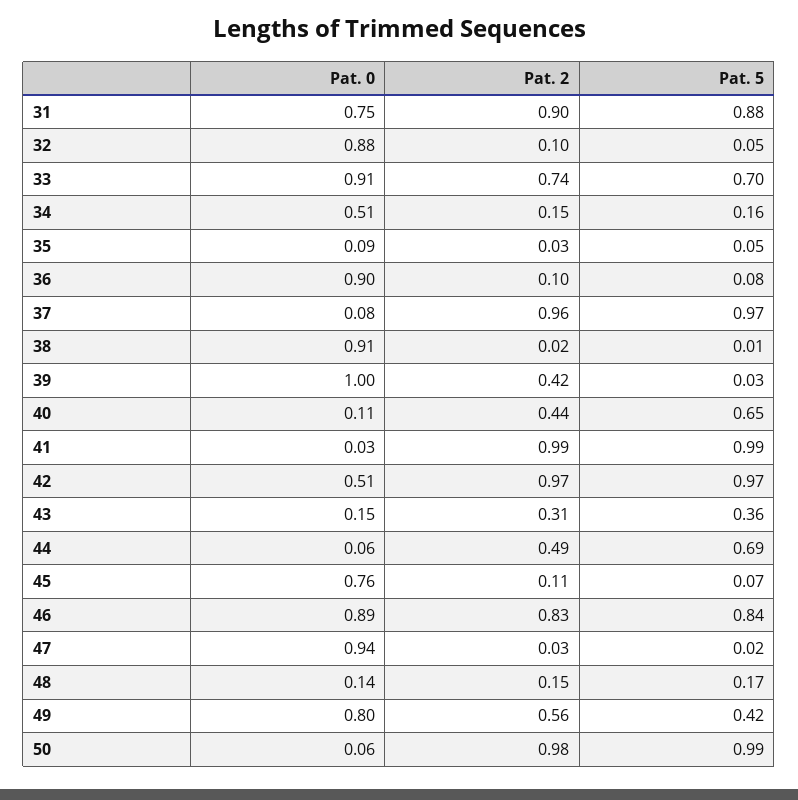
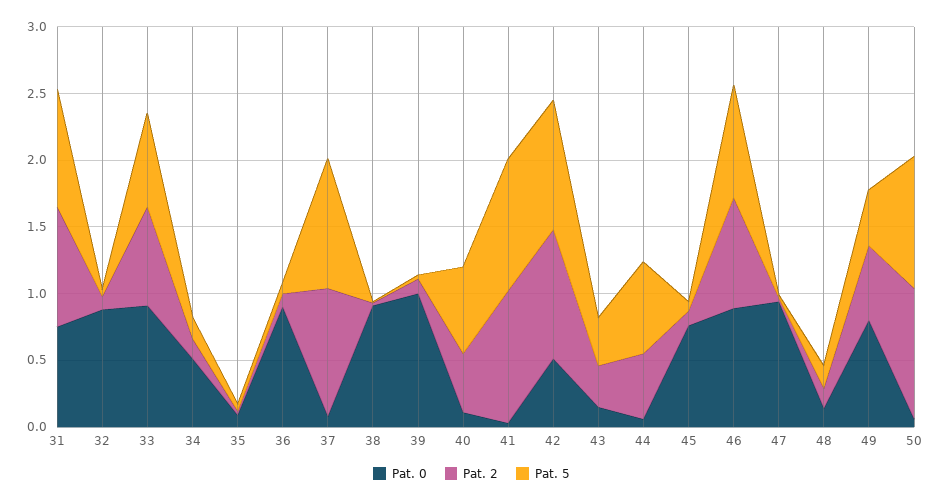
  {
    "Pat. 0": {
      "31": 0.75,
      "32": 0.88,
      "33": 0.91,
      "34": 0.51,
      "35": 0.09,
      "36": 0.9,
      "37": 0.08,
      "38": 0.91,
      "39": 1,
      "40": 0.11,
      "41": 0.03,
      "42": 0.51,
      "43": 0.15,
      "44": 0.06,
      "45": 0.76,
      "46": 0.89,
      "47": 0.94,
      "48": 0.14,
      "49": 0.8,
      "50": 0.06
    },
    "Pat. 2": {
      "31": 0.9,
      "32": 0.1,
      "33": 0.74,
      "34": 0.15,
      "35": 0.03,
      "36": 0.1,
      "37": 0.96,
      "38": 0.02,
-     "39": 0.42,
+     "39": 0.1,
      "40": 0.44,
      "41": 0.99,
      "42": 0.97,
      "43": 0.31,
      "44": 0.49,
      "45": 0.11,
      "46": 0.83,
      "47": 0.03,
      "48": 0.15,
      "49": 0.56,
      "50": 0.98
    },
    "Pat. 5": {
      "31": 0.88,
      "32": 0.05,
      "33": 0.7,
      "34": 0.16,
      "35": 0.05,
      "36": 0.08,
      "37": 0.97,
      "38": 0.01,
      "39": 0.03,
      "40": 0.65,
      "41": 0.99,
      "42": 0.97,
      "43": 0.36,
      "44": 0.69,
      "45": 0.07,
      "46": 0.84,
      "47": 0.02,
      "48": 0.17,
      "49": 0.42,
      "50": 0.99
    }
  }

